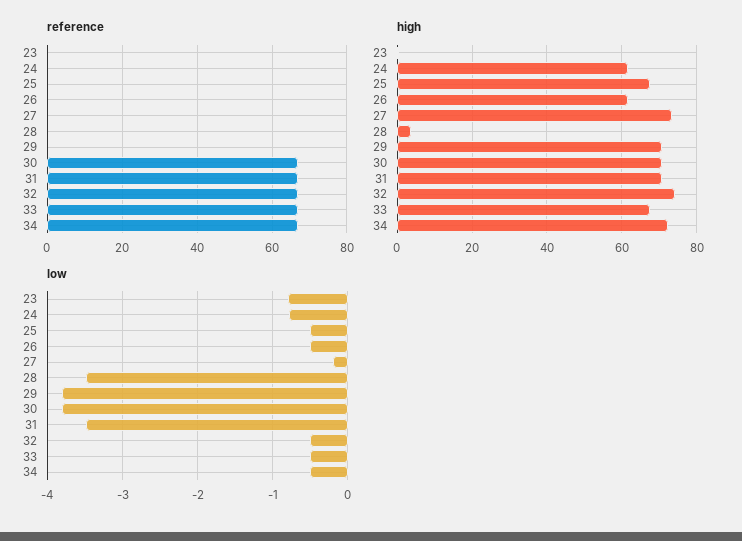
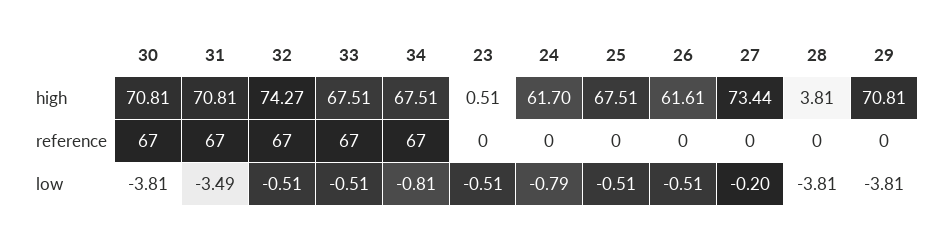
  {
    "reference": {
      "23": 0,
      "24": 0,
      "25": 0,
      "26": 0,
      "27": 0,
      "28": 0,
      "29": 0,
      "30": 67,
      "31": 67,
      "32": 67,
      "33": 67,
      "34": 67
    },
    "high": {
      "23": 0.51,
      "24": 61.7,
      "25": 67.51,
      "26": 61.61,
      "27": 73.44,
      "28": 3.81,
      "29": 70.81,
      "30": 70.81,
      "31": 70.81,
      "32": 74.27,
      "33": 67.51,
-     "34": 72
+     "34": 67.51
    },
    "low": {
-     "23": -0.8,
+     "23": -0.51,
      "24": -0.79,
      "25": -0.51,
      "26": -0.51,
      "27": -0.2,
-     "28": -3.5,
+     "28": -3.81,
      "29": -3.81,
      "30": -3.81,
      "31": -3.49,
      "32": -0.51,
      "33": -0.51,
-     "34": -0.5
+     "34": -0.81
    }
  }

